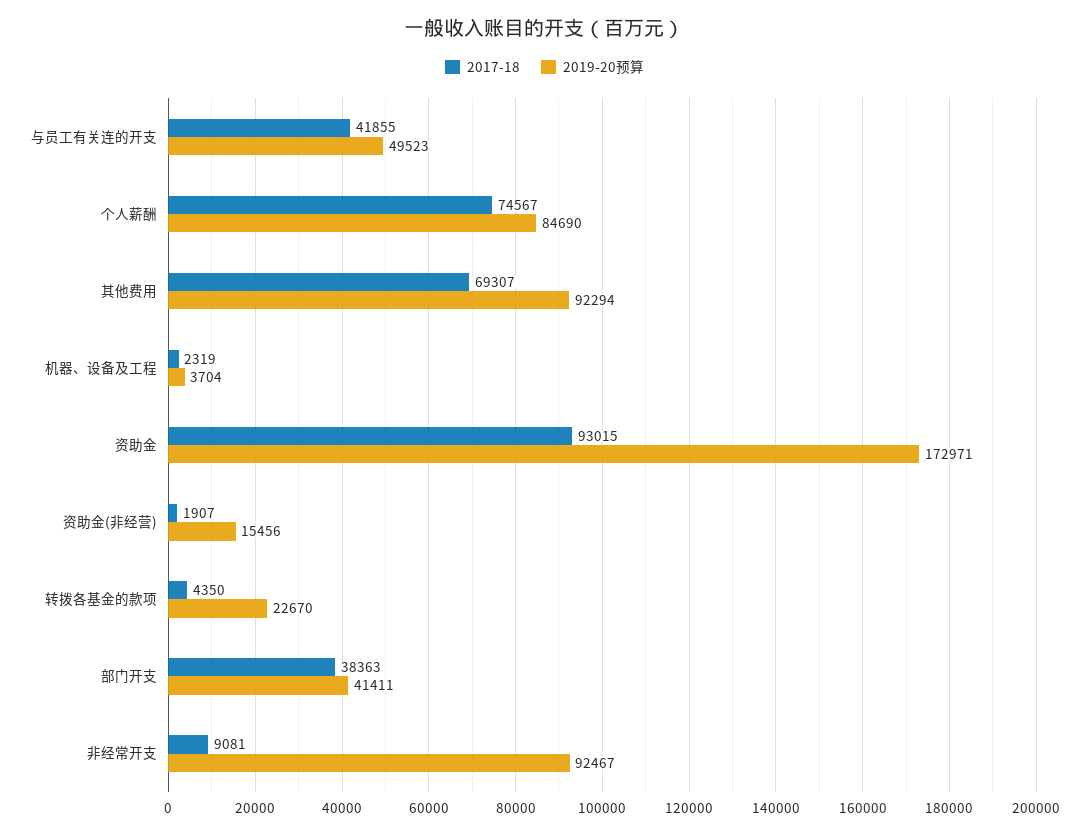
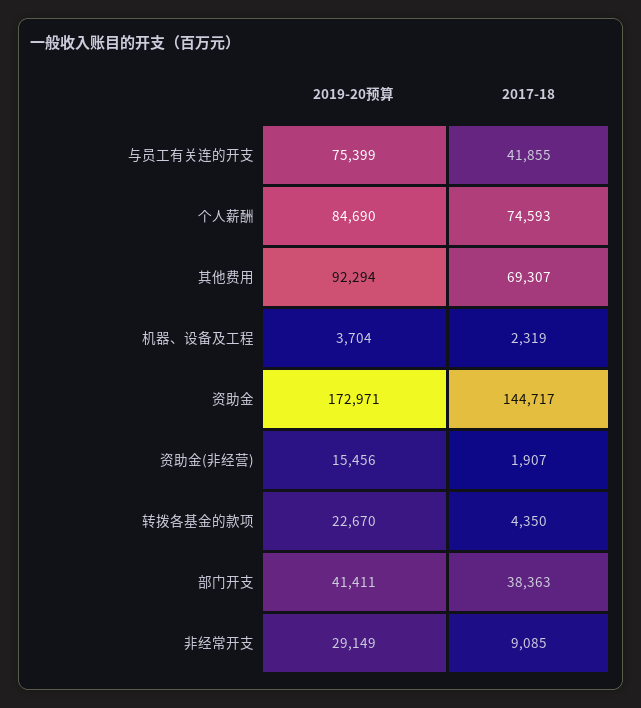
  {
    "2017-18": {
      "与员工有关连的开支": 41855,
-     "个人薪酬": 74567,
+     "个人薪酬": 74593,
      "其他费用": 69307,
      "机器、设备及工程": 2319,
-     "资助金": 93015,
+     "资助金": 144717,
      "资助金(非经营)": 1907,
      "转拨各基金的款项": 4350,
      "部门开支": 38363,
-     "非经常开支": 9081
+     "非经常开支": 9085
    },
    "2019-20预算": {
-     "与员工有关连的开支": 49523,
+     "与员工有关连的开支": 75399,
      "个人薪酬": 84690,
      "其他费用": 92294,
      "机器、设备及工程": 3704,
      "资助金": 172971,
      "资助金(非经营)": 15456,
      "转拨各基金的款项": 22670,
      "部门开支": 41411,
-     "非经常开支": 92467
+     "非经常开支": 29149
    }
  }

